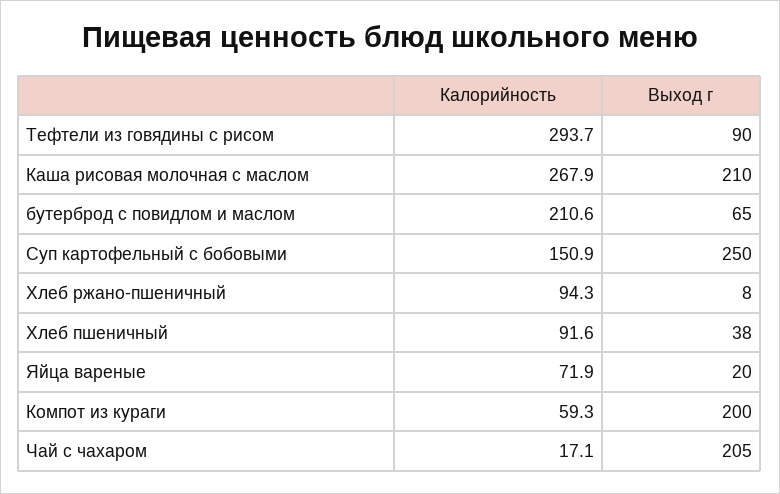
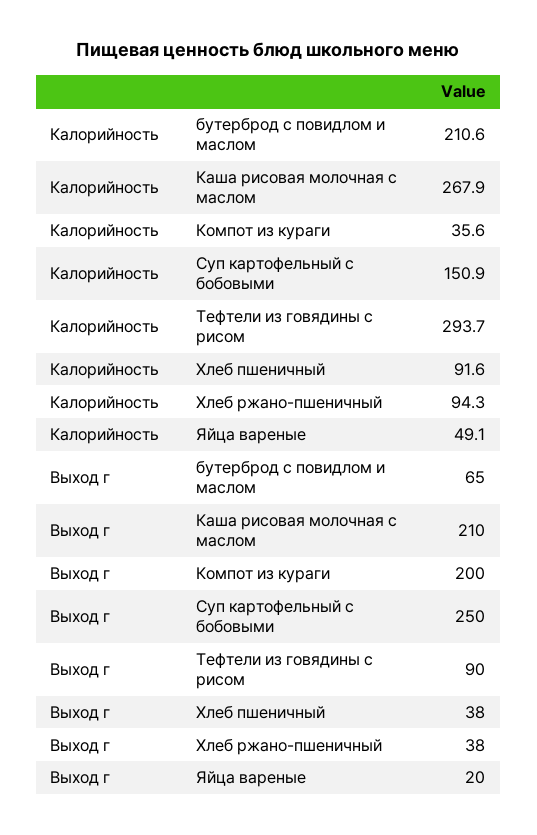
  {
    "Калорийность": {
      "Тефтели из говядины с рисом": 293.7,
      "Каша рисовая молочная с маслом": 267.9,
      "бутерброд с повидлом и маслом": 210.6,
      "Суп картофельный с бобовыми": 150.9,
      "Хлеб ржано-пшеничный": 94.3,
      "Хлеб пшеничный": 91.6,
-     "Яйца вареные": 71.9,
+     "Яйца вареные": 49.1,
-     "Компот из кураги": 59.3,
+     "Компот из кураги": 35.6
-     "Чай с чахаром": 17.1
    },
    "Выход г": {
      "Тефтели из говядины с рисом": 90,
      "Каша рисовая молочная с маслом": 210,
      "бутерброд с повидлом и маслом": 65,
      "Суп картофельный с бобовыми": 250,
-     "Хлеб ржано-пшеничный": 8,
+     "Хлеб ржано-пшеничный": 38,
      "Хлеб пшеничный": 38,
      "Яйца вареные": 20,
-     "Компот из кураги": 200,
+     "Компот из кураги": 200
-     "Чай с чахаром": 205
    }
  }

